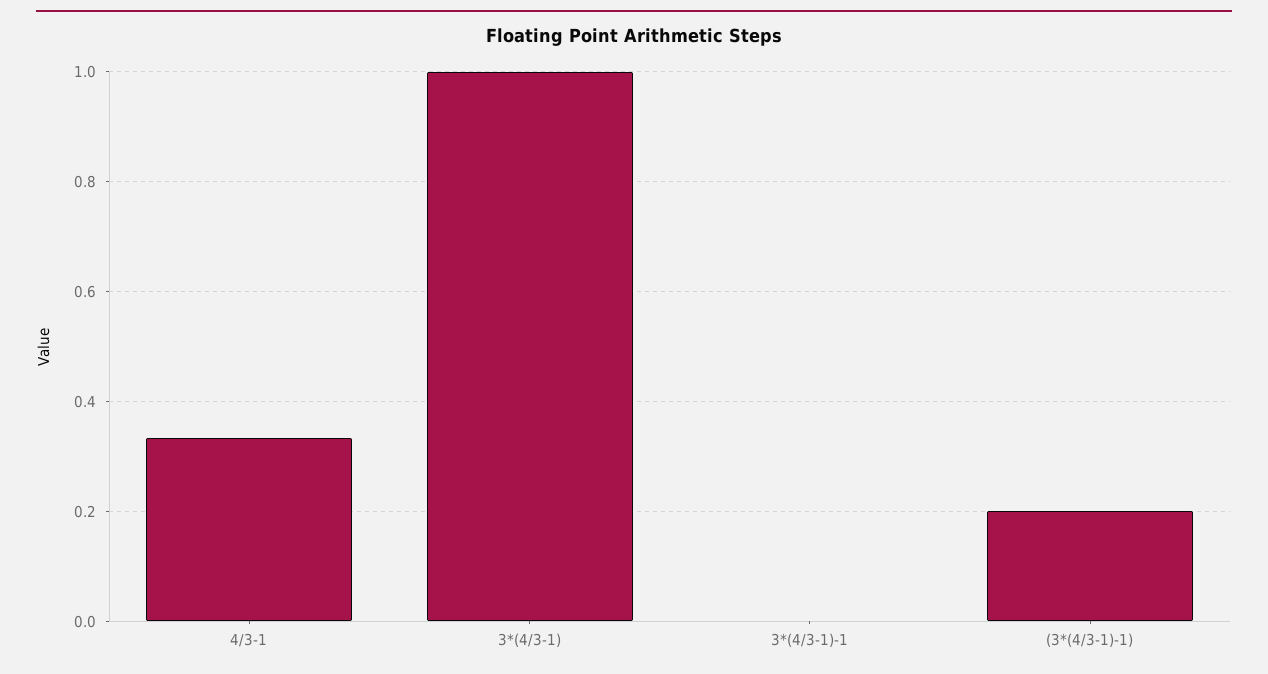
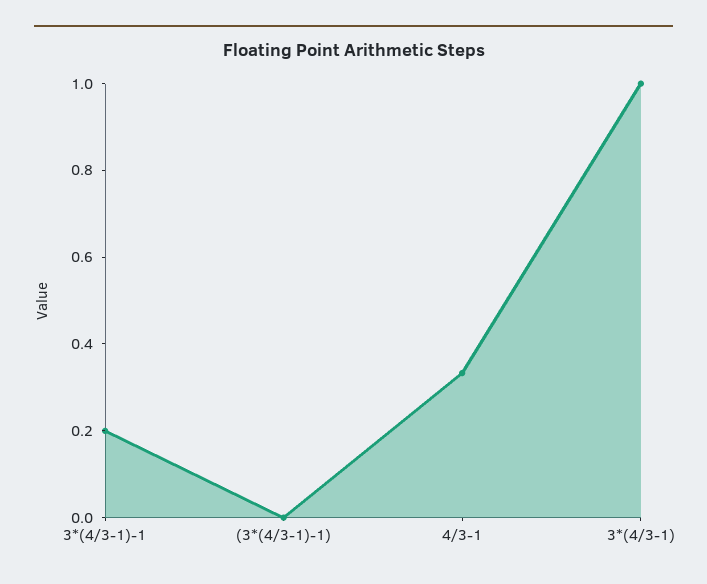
  {
    "4/3-1": 0.34,
    "3*(4/3-1)": 1,
-   "3*(4/3-1)-1": 0,
+   "3*(4/3-1)-1": 0.2,
-   "(3*(4/3-1)-1)": 0.2
+   "(3*(4/3-1)-1)": 0
  }

